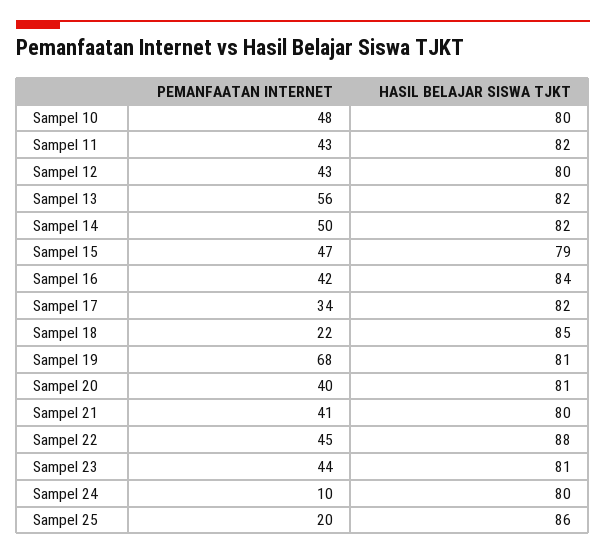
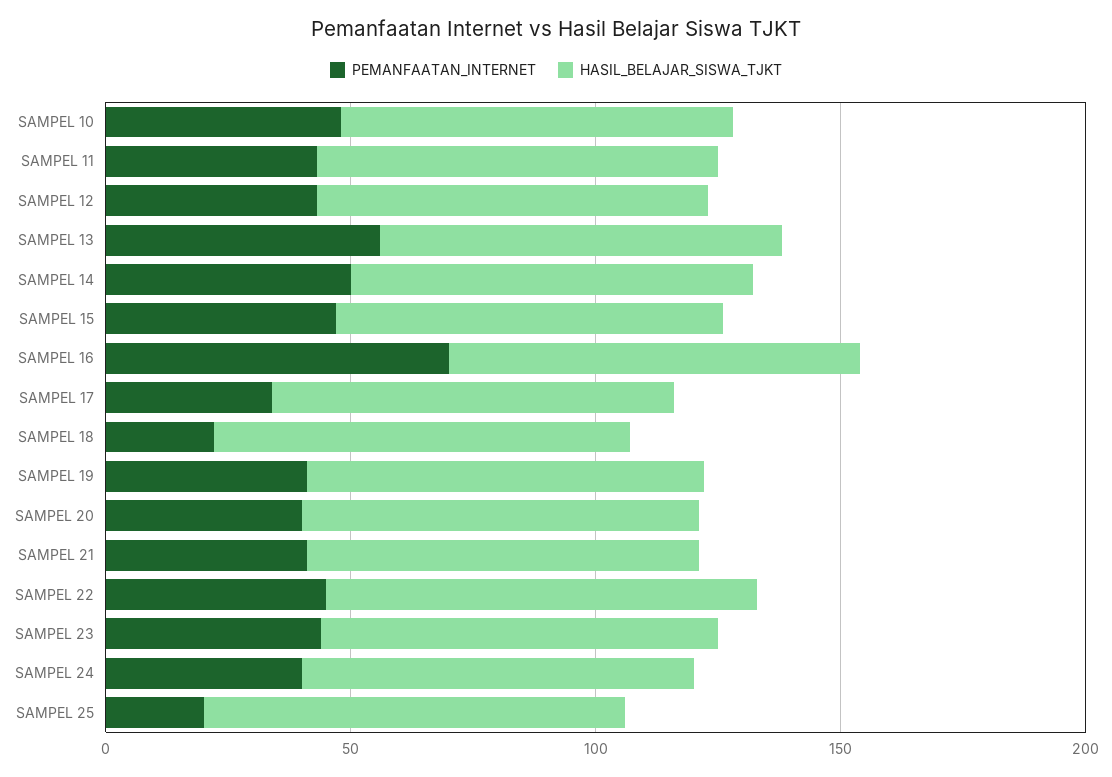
  {
    "PEMANFAATAN INTERNET": {
      "Sampel 10": 48,
      "Sampel 11": 43,
      "Sampel 12": 43,
      "Sampel 13": 56,
      "Sampel 14": 50,
      "Sampel 15": 47,
-     "Sampel 16": 42,
+     "Sampel 16": 70,
      "Sampel 17": 34,
      "Sampel 18": 22,
-     "Sampel 19": 68,
+     "Sampel 19": 40,
      "Sampel 20": 40,
      "Sampel 21": 41,
      "Sampel 22": 45,
      "Sampel 23": 44,
-     "Sampel 24": 10,
+     "Sampel 24": 40,
      "Sampel 25": 20
    },
    "HASIL BELAJAR SISWA TJKT": {
      "Sampel 10": 80,
      "Sampel 11": 82,
      "Sampel 12": 80,
      "Sampel 13": 82,
      "Sampel 14": 82,
      "Sampel 15": 79,
      "Sampel 16": 84,
      "Sampel 17": 82,
      "Sampel 18": 85,
      "Sampel 19": 81,
      "Sampel 20": 81,
      "Sampel 21": 80,
      "Sampel 22": 88,
      "Sampel 23": 81,
      "Sampel 24": 80,
      "Sampel 25": 86
    }
  }

